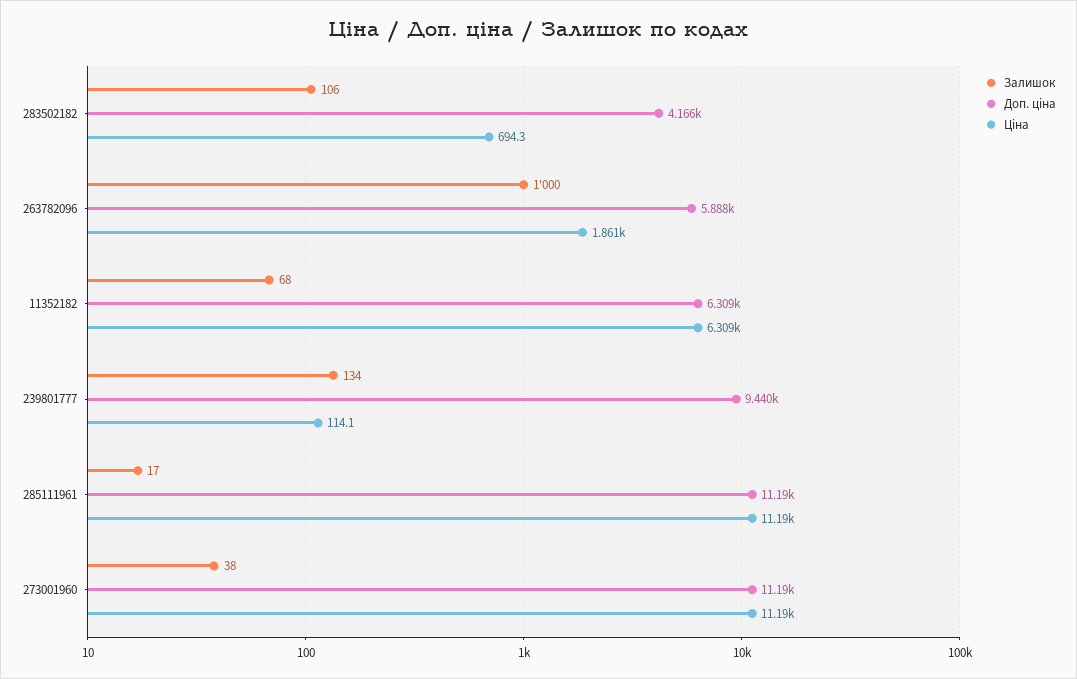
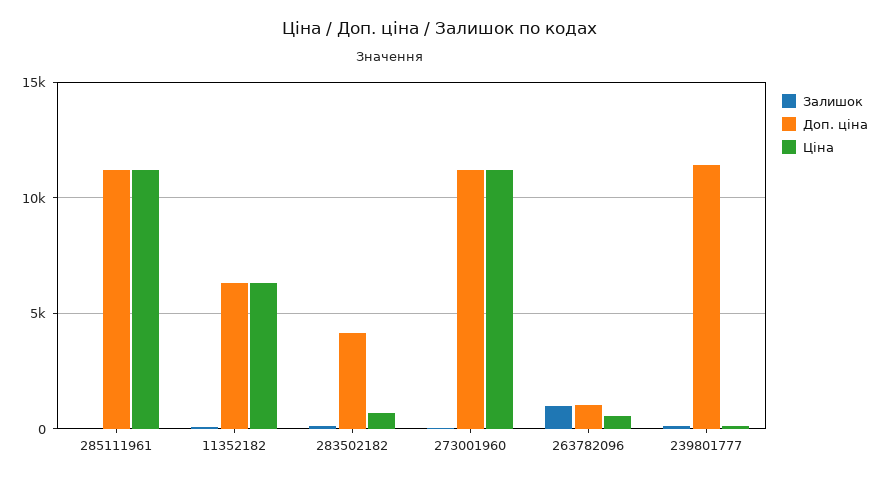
  {
    "Залишок": {
      "283502182": 106,
      "263782096": 1000,
      "11352182": 68,
      "239801777": 134,
      "285111961": 17,
      "273001960": 38
    },
    "Доп. ціна": {
      "283502182": 4166,
-     "263782096": 5888,
+     "263782096": 1000,
      "11352182": 6309,
-     "239801777": 9440,
+     "239801777": 11500,
      "285111961": 11190,
      "273001960": 11190
    },
    "Ціна": {
      "283502182": 694.3,
-     "263782096": 1861,
+     "263782096": 500,
      "11352182": 6309,
      "239801777": 114.1,
      "285111961": 11190,
      "273001960": 11190
    }
  }

